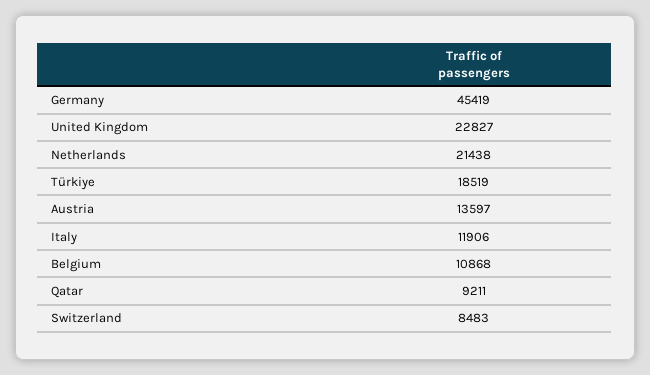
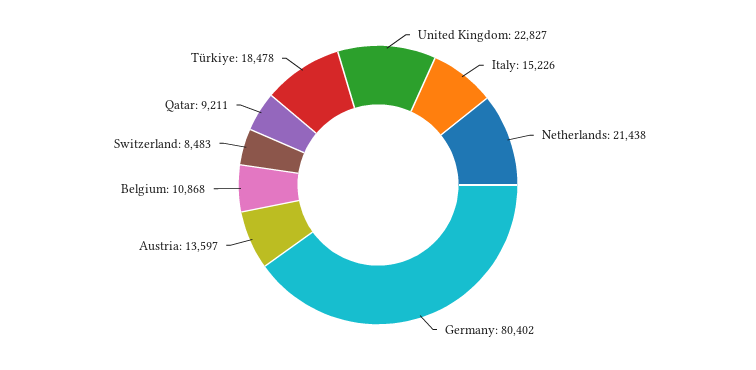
  {
-   "Germany": 45419,
+   "Germany": 80402,
    "United Kingdom": 22827,
    "Netherlands": 21438,
-   "Türkiye": 18519,
+   "Türkiye": 18478,
    "Austria": 13597,
-   "Italy": 11906,
+   "Italy": 15226,
    "Belgium": 10868,
    "Qatar": 9211,
    "Switzerland": 8483
  }

